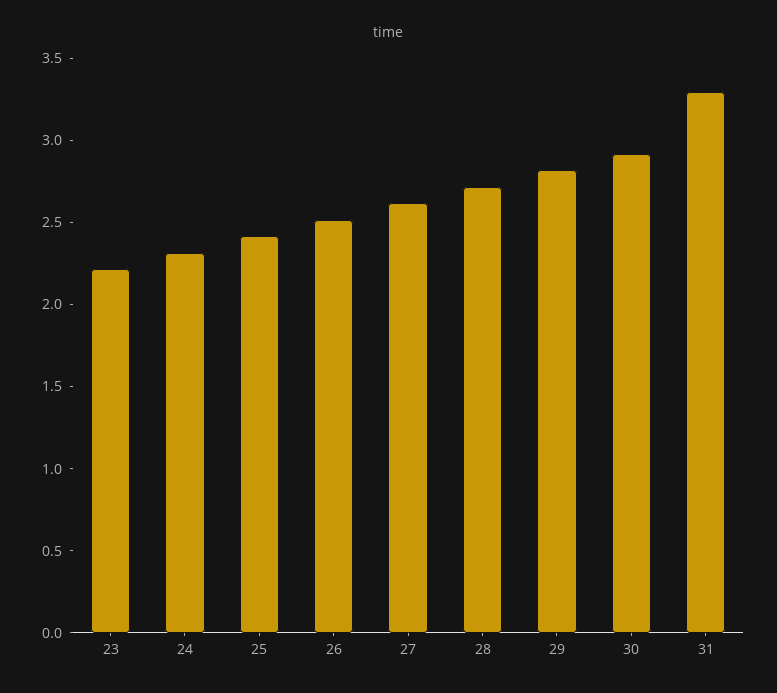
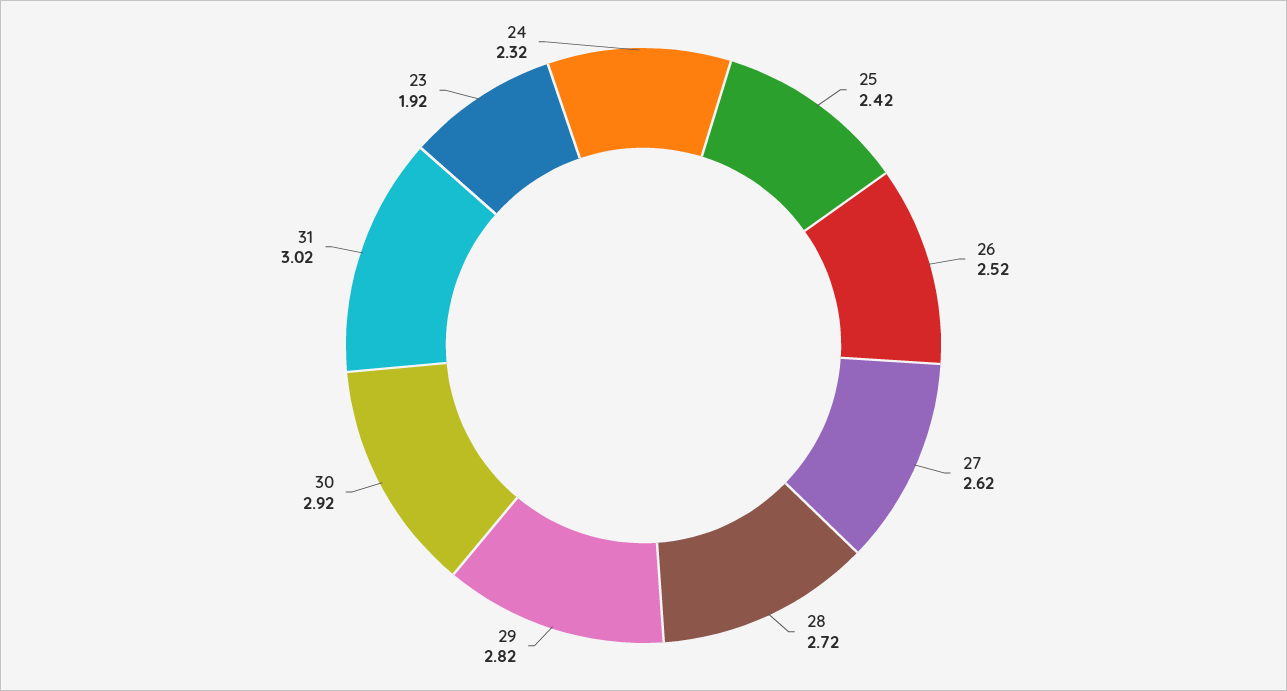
  {
-   "23": 2.2,
+   "23": 1.92,
    "24": 2.32,
    "25": 2.42,
    "26": 2.52,
    "27": 2.62,
    "28": 2.72,
    "29": 2.82,
    "30": 2.92,
-   "31": 3.3
+   "31": 3.02
  }

